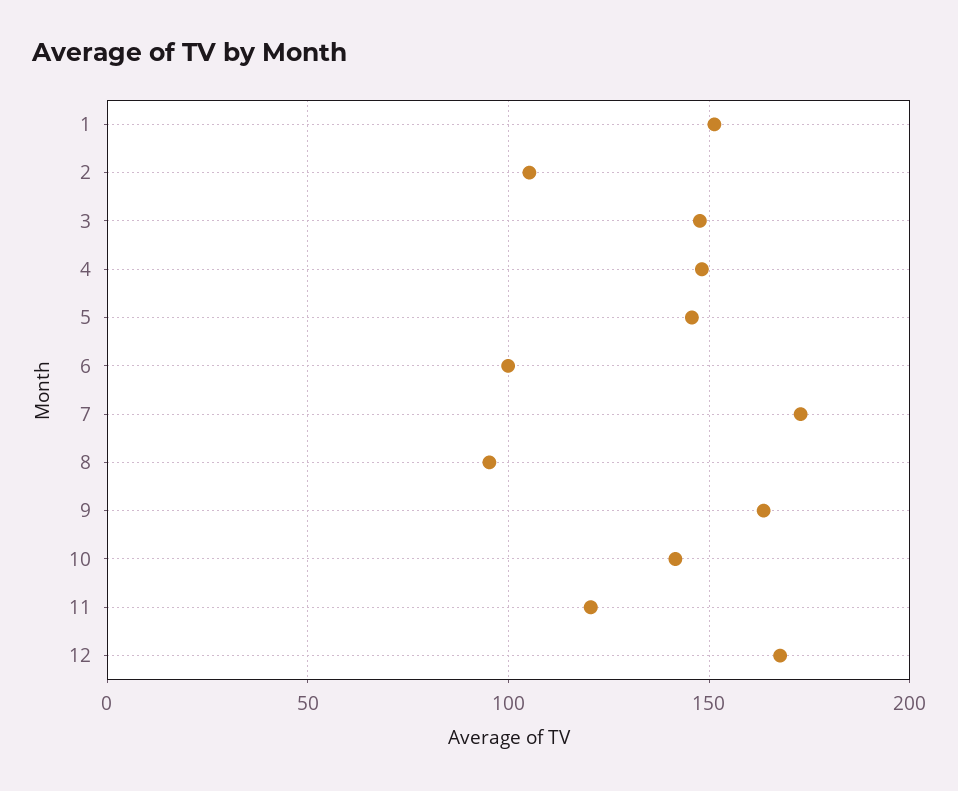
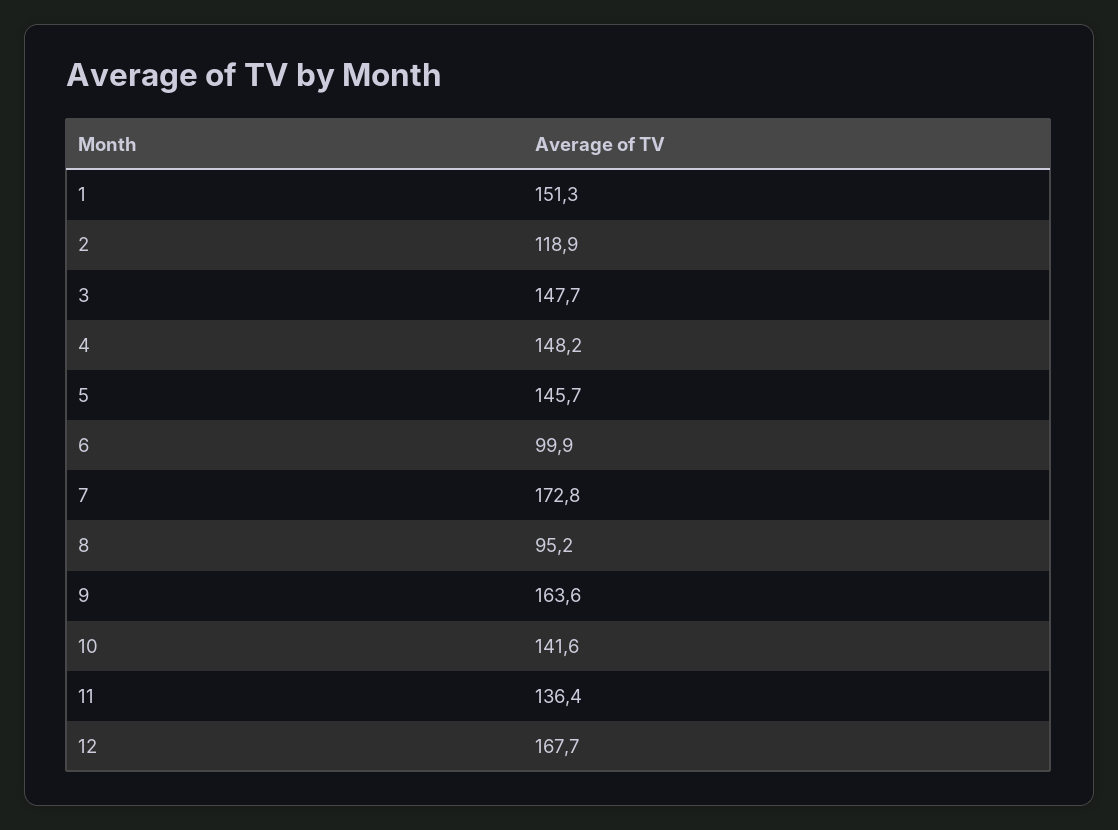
  {
    "1": 151.3,
-   "2": 105,
+   "2": 118.9,
    "3": 147.7,
    "4": 148.2,
    "5": 145.7,
    "6": 99.9,
    "7": 172.8,
    "8": 95.2,
    "9": 163.6,
    "10": 141.6,
-   "11": 120,
+   "11": 136.4,
    "12": 167.7
  }

